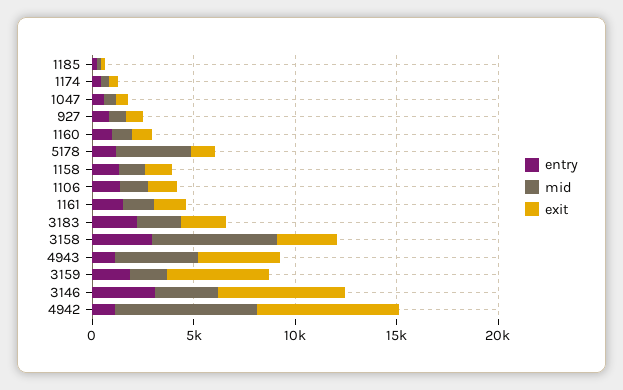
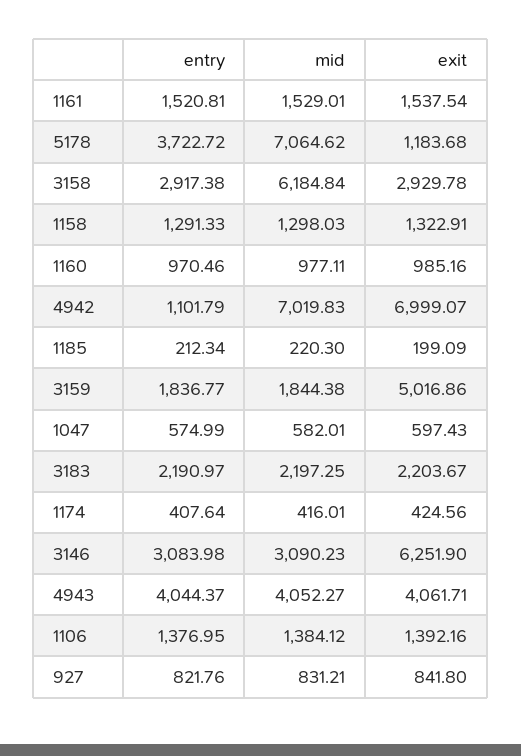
  {
    "entry": {
      "1185": 212.34,
      "1174": 407.64,
      "1047": 574.99,
      "927": 821.76,
      "1160": 970.46,
-     "5178": 1000,
+     "5178": 3722.72,
      "1158": 1291.33,
      "1106": 1376.95,
      "1161": 1520.81,
      "3183": 2190.97,
      "3158": 2917.38,
-     "4943": 1000,
+     "4943": 4044.37,
      "3159": 1836.77,
      "3146": 3083.98,
      "4942": 1101.79
    },
    "mid": {
      "1185": 220.3,
      "1174": 416.01,
      "1047": 582.01,
      "927": 831.21,
      "1160": 977.11,
-     "5178": 4000,
+     "5178": 7064.62,
      "1158": 1298.03,
      "1106": 1384.12,
      "1161": 1529.01,
      "3183": 2197.25,
      "3158": 6184.84,
      "4943": 4052.27,
      "3159": 1844.38,
      "3146": 3090.23,
      "4942": 7019.83
    },
    "exit": {
      "1185": 199.09,
      "1174": 424.56,
      "1047": 597.43,
      "927": 841.8,
      "1160": 985.16,
      "5178": 1183.68,
      "1158": 1322.91,
      "1106": 1392.16,
      "1161": 1537.54,
      "3183": 2203.67,
      "3158": 2929.78,
      "4943": 4061.71,
      "3159": 5016.86,
      "3146": 6251.9,
      "4942": 6999.07
    }
  }

